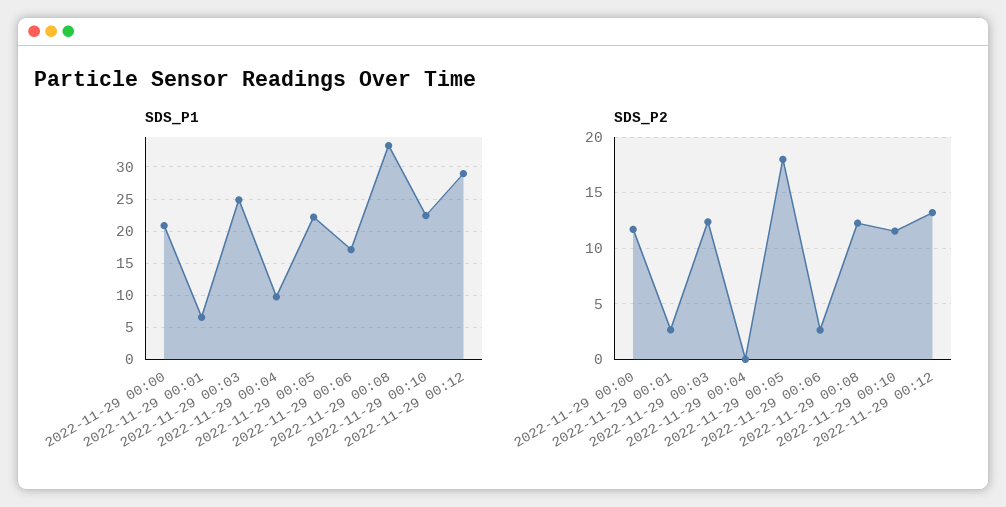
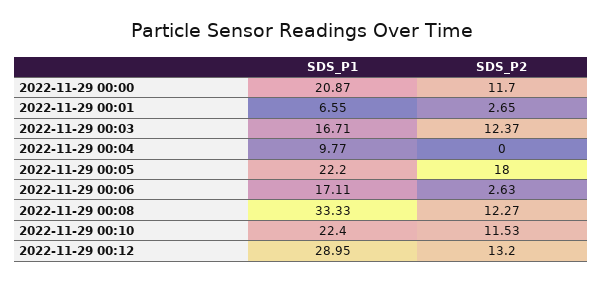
  {
    "SDS_P1": {
      "2022-11-29 00:00": 20.87,
      "2022-11-29 00:01": 6.55,
-     "2022-11-29 00:03": 25,
+     "2022-11-29 00:03": 16.71,
      "2022-11-29 00:04": 9.77,
      "2022-11-29 00:05": 22.2,
      "2022-11-29 00:06": 17.11,
      "2022-11-29 00:08": 33.33,
      "2022-11-29 00:10": 22.4,
      "2022-11-29 00:12": 28.95
    },
    "SDS_P2": {
      "2022-11-29 00:00": 11.7,
      "2022-11-29 00:01": 2.65,
      "2022-11-29 00:03": 12.37,
      "2022-11-29 00:04": 0,
      "2022-11-29 00:05": 18,
      "2022-11-29 00:06": 2.63,
      "2022-11-29 00:08": 12.27,
      "2022-11-29 00:10": 11.53,
      "2022-11-29 00:12": 13.2
    }
  }

